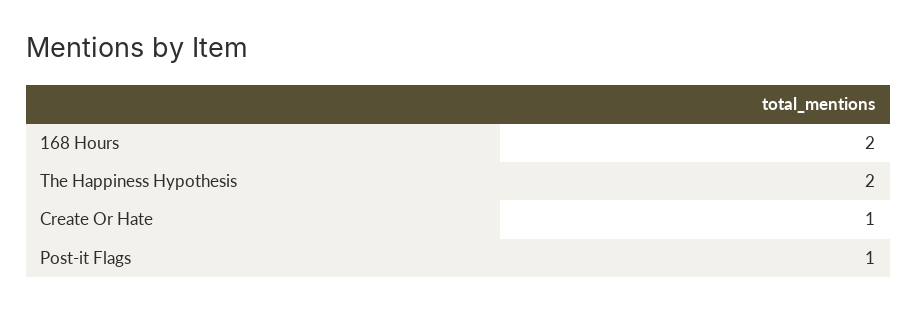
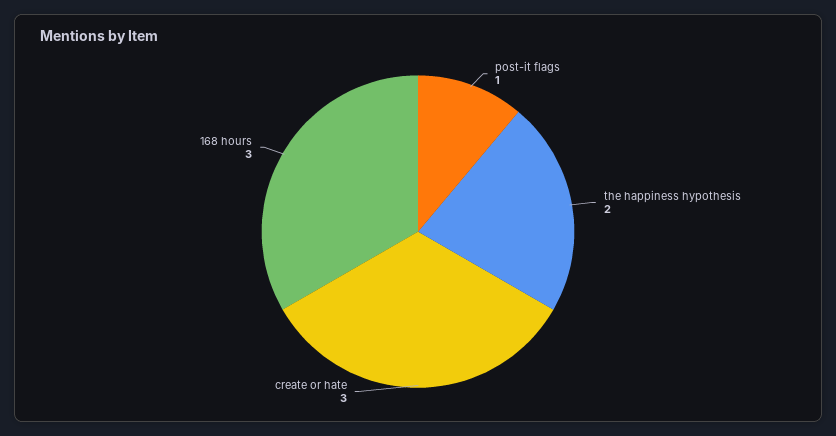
  {
-   "168 Hours": 2,
+   "168 Hours": 3,
    "The Happiness Hypothesis": 2,
-   "Create Or Hate": 1,
+   "Create Or Hate": 3,
    "Post-it Flags": 1
  }

